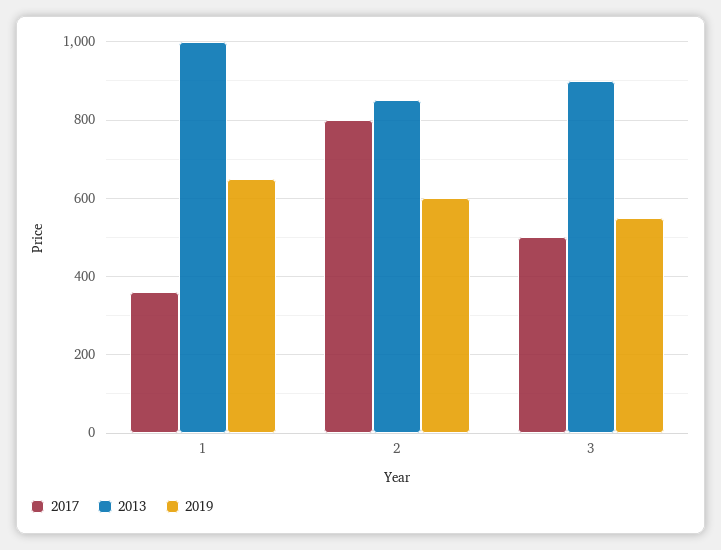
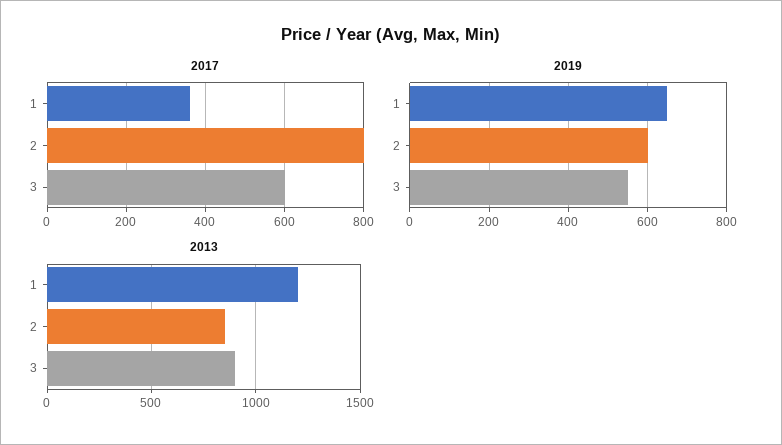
  {
    "2017": {
      "1": 360,
      "2": 800,
-     "3": 500
+     "3": 600
    },
    "2013": {
-     "1": 1000,
+     "1": 1200,
      "2": 860,
      "3": 900
    },
    "2019": {
      "1": 660,
      "2": 600,
      "3": 560
    }
  }

